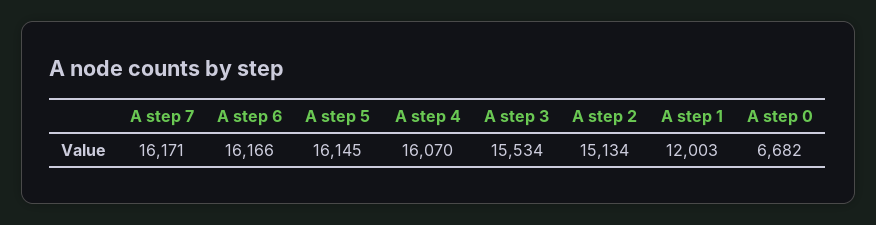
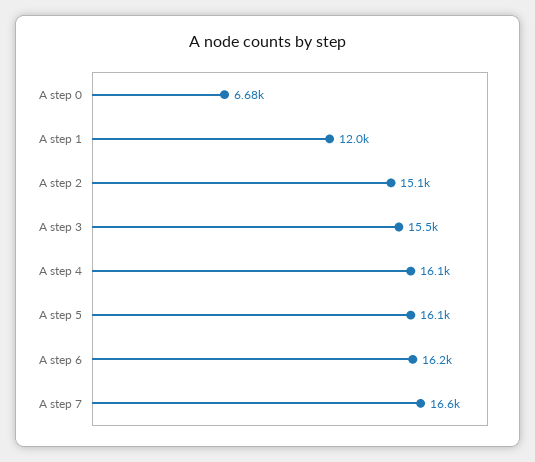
  {
-   "A step 7": 16171,
+   "A step 7": 16600,
    "A step 6": 16166,
    "A step 5": 16145,
    "A step 4": 16070,
    "A step 3": 15534,
    "A step 2": 15134,
    "A step 1": 12003,
    "A step 0": 6682
  }

